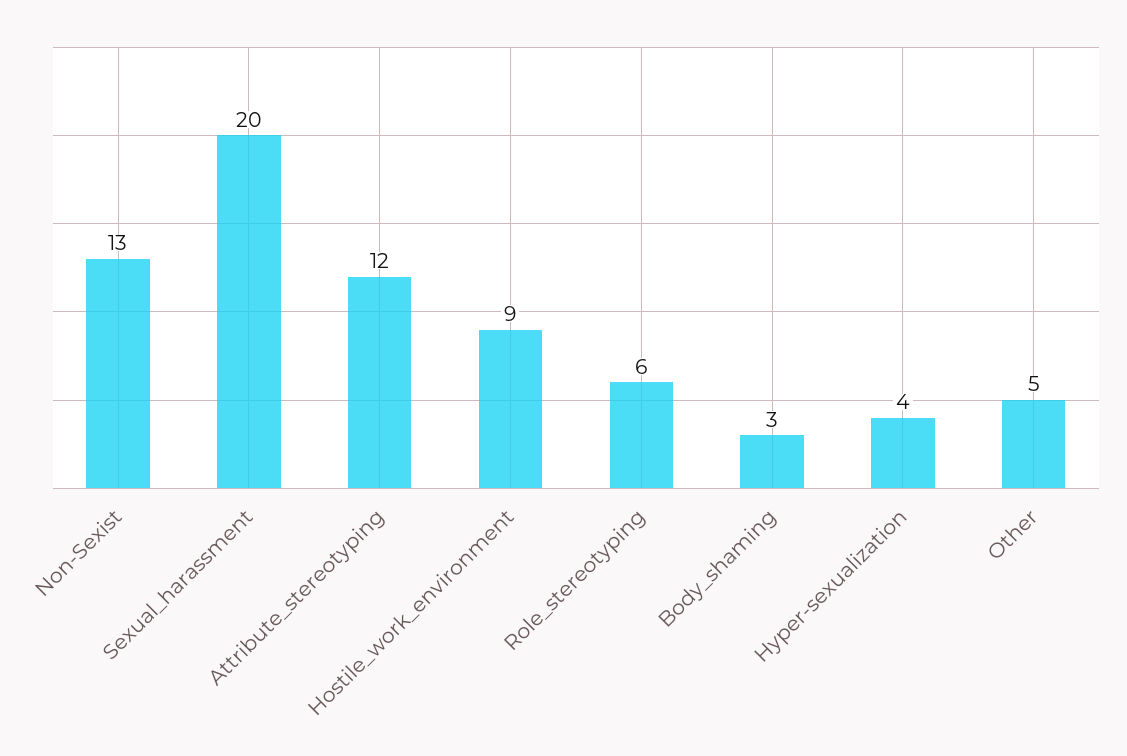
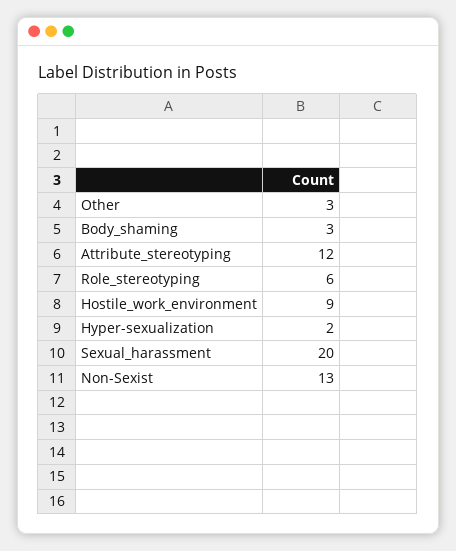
  {
    "Non-Sexist": 13,
    "Sexual_harassment": 20,
    "Attribute_stereotyping": 12,
    "Hostile_work_environment": 9,
    "Role_stereotyping": 6,
    "Body_shaming": 3,
-   "Hyper-sexualization": 4,
+   "Hyper-sexualization": 2,
-   "Other": 5
+   "Other": 3
  }

